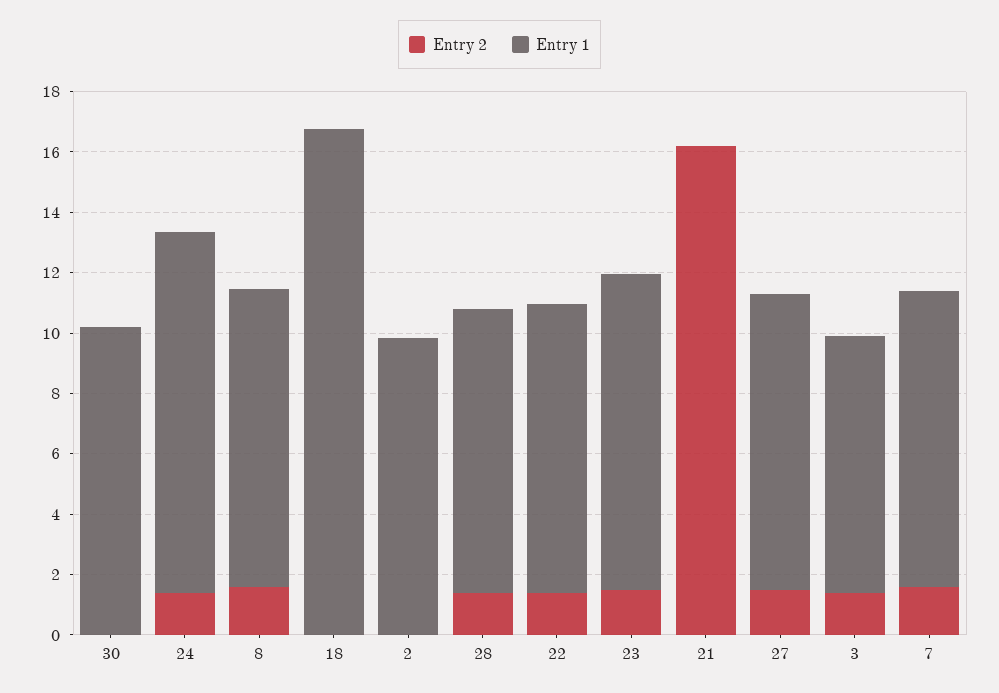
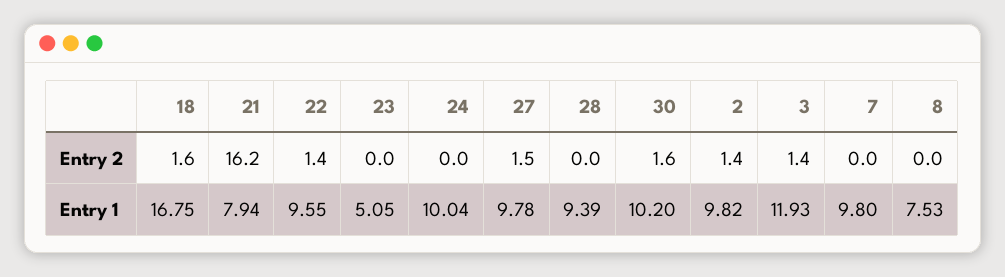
  {
    "Entry 2": {
-     "30": 0,
+     "30": 1.6,
-     "24": 1.5,
+     "24": 0,
-     "8": 1.5,
+     "8": 0,
-     "18": 0,
+     "18": 1.6,
-     "2": 0,
+     "2": 1.4,
-     "28": 1.5,
+     "28": 0,
      "22": 1.4,
-     "23": 1.5,
+     "23": 0,
      "21": 16.2,
      "27": 1.5,
      "3": 1.4,
-     "7": 1.5
+     "7": 0
    },
    "Entry 1": {
      "30": 10.2,
-     "24": 12,
+     "24": 10.04,
-     "8": 10,
+     "8": 7.53,
      "18": 16.75,
      "2": 9.82,
      "28": 9.39,
      "22": 9.55,
-     "23": 10.5,
+     "23": 5.05,
-     "21": 0,
+     "21": 7.94,
      "27": 9.78,
-     "3": 8.5,
+     "3": 11.93,
      "7": 9.8
    }
  }

